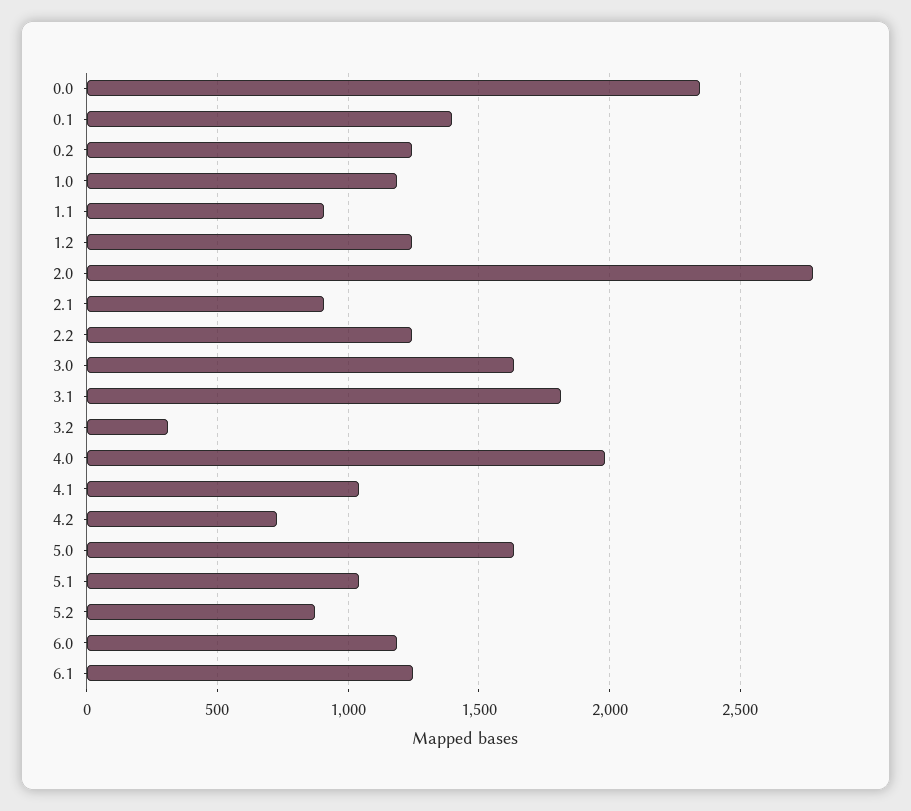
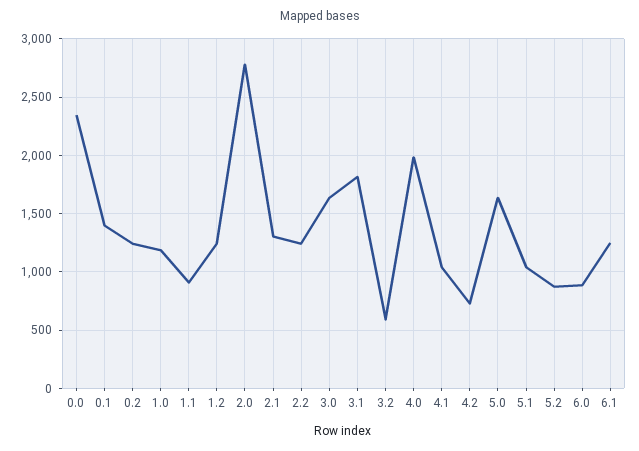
  {
    "0.0": 2350,
    "0.1": 1400,
    "0.2": 1250,
    "1.0": 1200,
    "1.1": 900,
    "1.2": 1250,
    "2.0": 2800,
-   "2.1": 900,
+   "2.1": 1300,
    "2.2": 1250,
    "3.0": 1650,
    "3.1": 1800,
-   "3.2": 300,
+   "3.2": 600,
    "4.0": 2000,
    "4.1": 1050,
    "4.2": 750,
    "5.0": 1650,
    "5.1": 1050,
    "5.2": 850,
-   "6.0": 1200,
+   "6.0": 900,
    "6.1": 1250
  }

